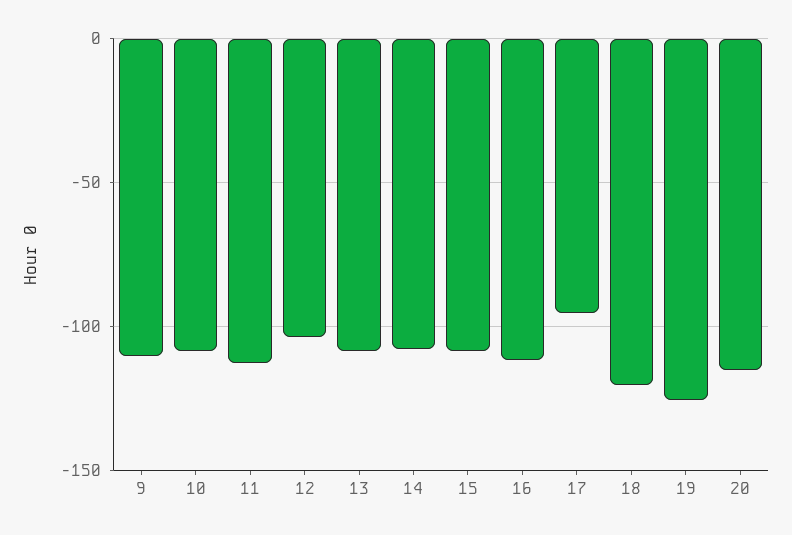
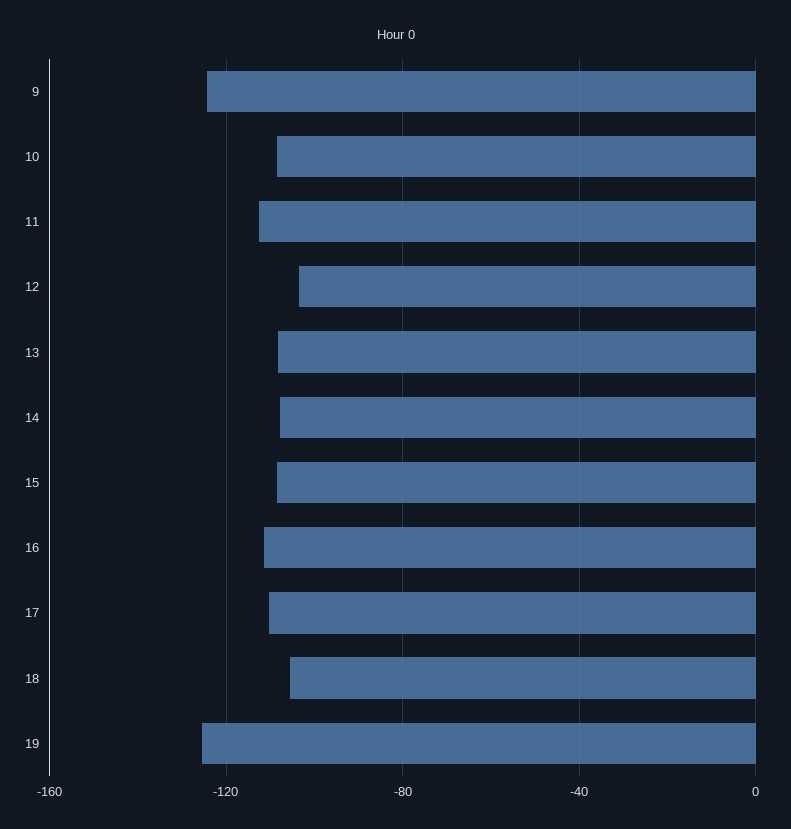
  {
-   "9": -110,
+   "9": -125,
    "10": -110,
    "11": -115,
    "12": -105,
    "13": -110,
    "14": -110,
    "15": -110,
    "16": -110,
-   "17": -95,
+   "17": -110,
-   "18": -120,
+   "18": -105,
-   "19": -125,
+   "19": -125
-   "20": -115
  }

